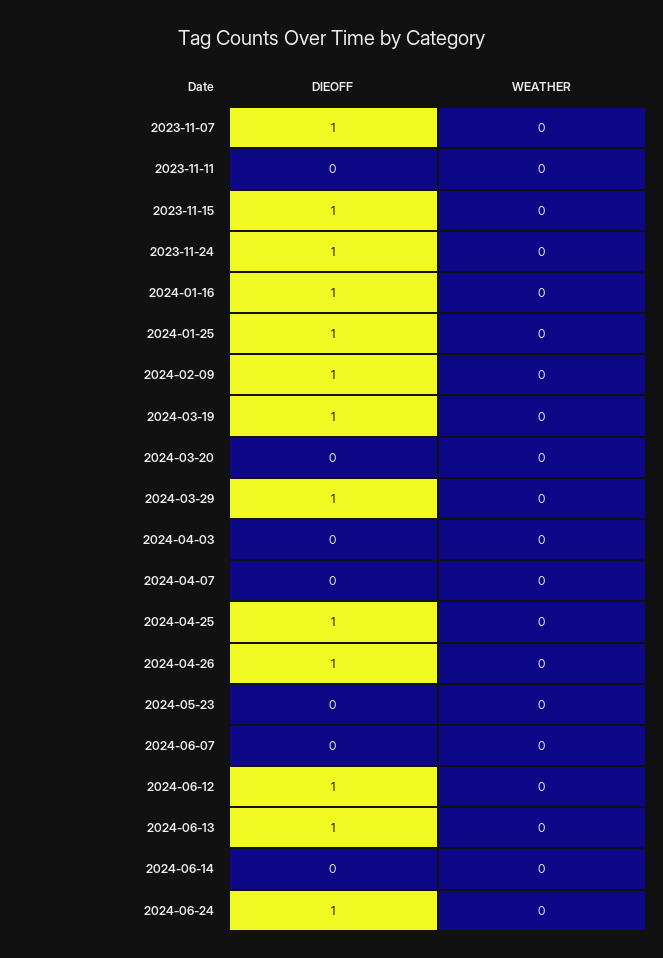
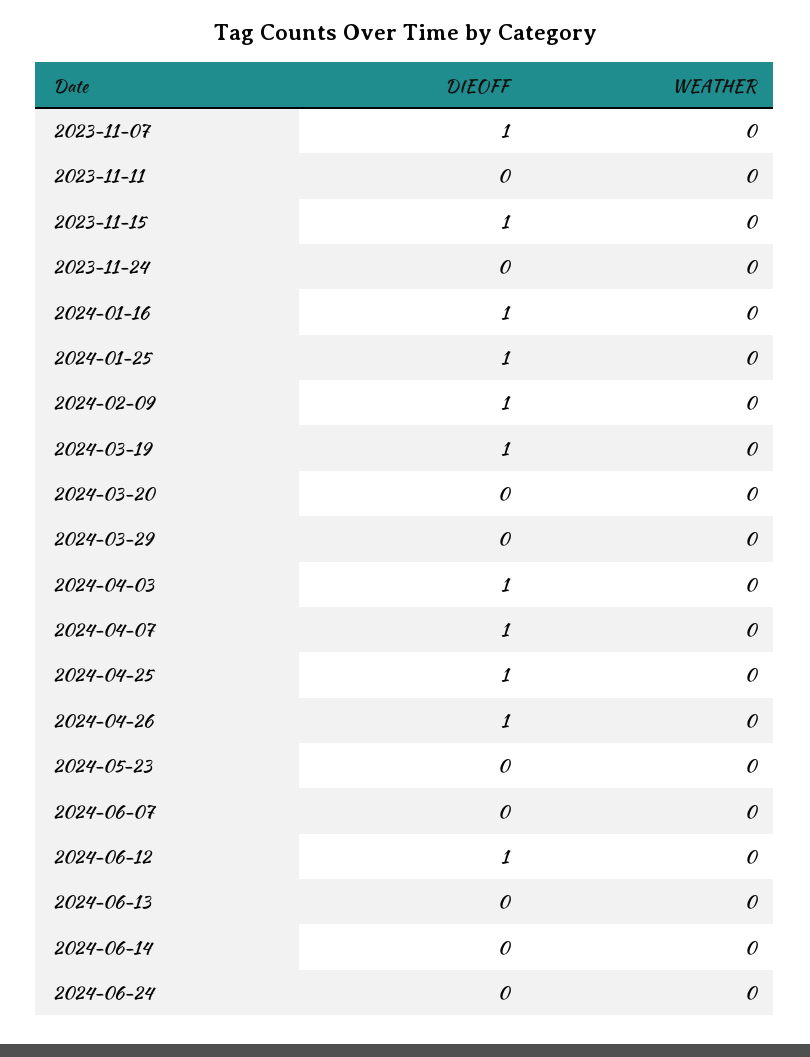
  {
    "DIEOFF": {
      "2023-11-07": 1,
      "2023-11-11": 0,
      "2023-11-15": 1,
-     "2023-11-24": 1,
+     "2023-11-24": 0,
      "2024-01-16": 1,
      "2024-01-25": 1,
      "2024-02-09": 1,
      "2024-03-19": 1,
      "2024-03-20": 0,
-     "2024-03-29": 1,
+     "2024-03-29": 0,
-     "2024-04-03": 0,
+     "2024-04-03": 1,
-     "2024-04-07": 0,
+     "2024-04-07": 1,
      "2024-04-25": 1,
      "2024-04-26": 1,
      "2024-05-23": 0,
      "2024-06-07": 0,
      "2024-06-12": 1,
-     "2024-06-13": 1,
+     "2024-06-13": 0,
      "2024-06-14": 0,
-     "2024-06-24": 1
+     "2024-06-24": 0
    },
    "WEATHER": {
      "2023-11-07": 0,
      "2023-11-11": 0,
      "2023-11-15": 0,
      "2023-11-24": 0,
      "2024-01-16": 0,
      "2024-01-25": 0,
      "2024-02-09": 0,
      "2024-03-19": 0,
      "2024-03-20": 0,
      "2024-03-29": 0,
      "2024-04-03": 0,
      "2024-04-07": 0,
      "2024-04-25": 0,
      "2024-04-26": 0,
      "2024-05-23": 0,
      "2024-06-07": 0,
      "2024-06-12": 0,
      "2024-06-13": 0,
      "2024-06-14": 0,
      "2024-06-24": 0
    }
  }

